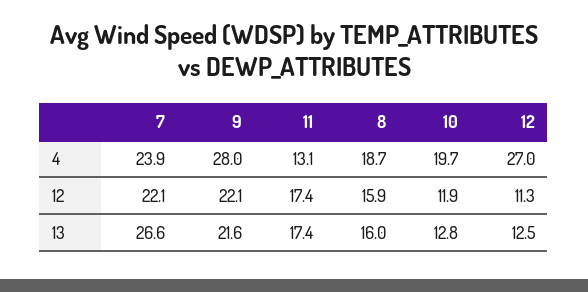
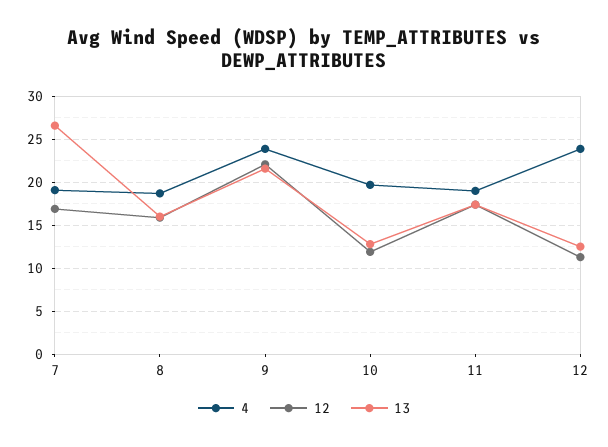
  {
    "4": {
-     "7": 23.9,
+     "7": 19,
-     "9": 28,
+     "9": 24,
-     "11": 13.1,
+     "11": 19,
      "8": 18.7,
      "10": 19.7,
-     "12": 27
+     "12": 24
    },
    "12": {
-     "7": 22.1,
+     "7": 17,
      "9": 22.1,
      "11": 17.4,
      "8": 15.9,
      "10": 11.9,
      "12": 11.3
    },
    "13": {
      "7": 26.6,
      "9": 21.6,
      "11": 17.4,
      "8": 16,
      "10": 12.8,
      "12": 12.5
    }
  }

